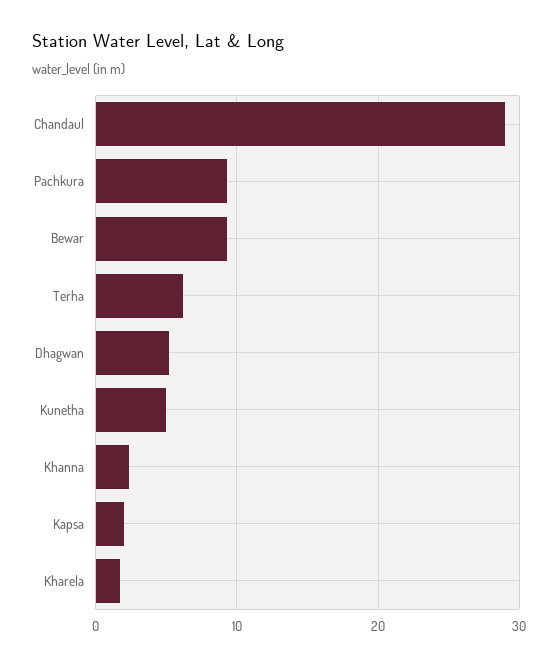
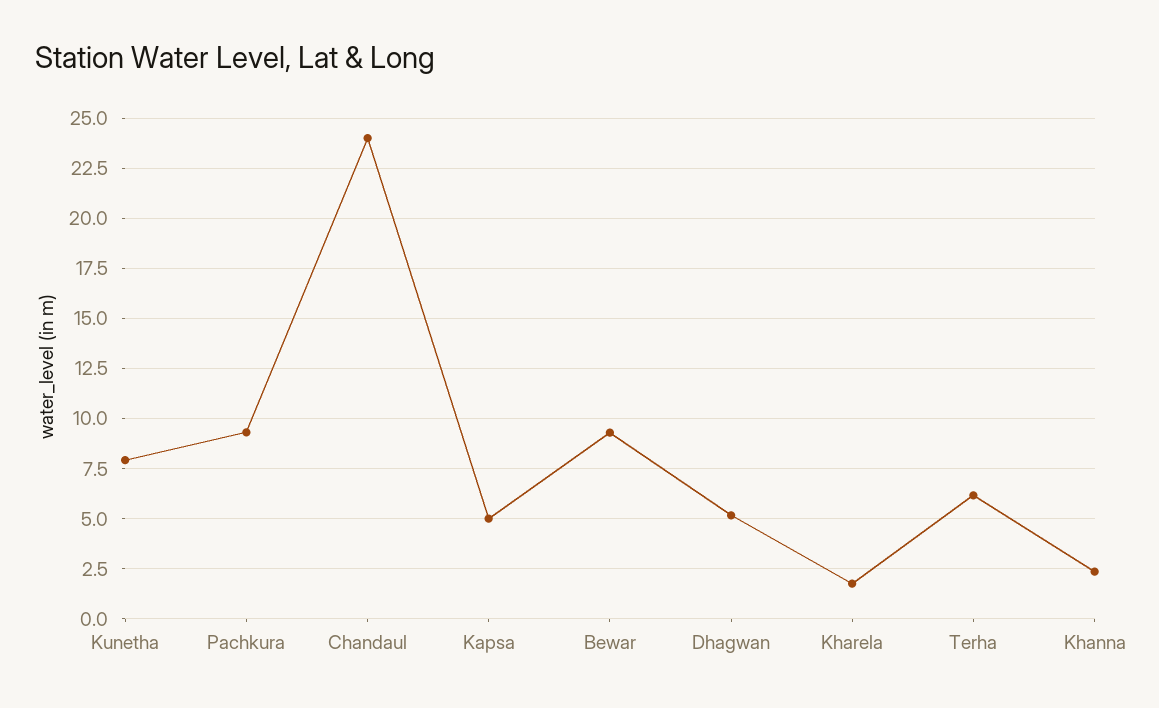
  {
-   "Chandaul": 29,
+   "Chandaul": 24,
    "Pachkura": 9.5,
    "Bewar": 9.5,
    "Terha": 6,
    "Dhagwan": 5,
-   "Kunetha": 5,
+   "Kunetha": 8,
    "Khanna": 2.5,
-   "Kapsa": 2,
+   "Kapsa": 5,
    "Kharela": 2
  }

